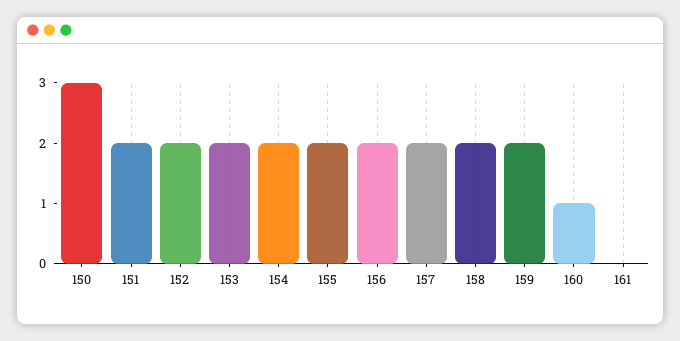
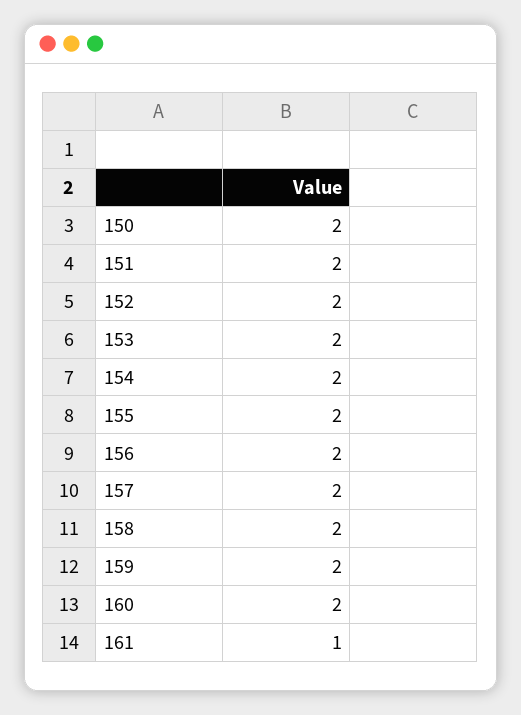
  {
-   "150": 3,
+   "150": 2,
    "151": 2,
    "152": 2,
    "153": 2,
    "154": 2,
    "155": 2,
    "156": 2,
    "157": 2,
    "158": 2,
    "159": 2,
-   "160": 1,
+   "160": 2,
-   "161": 0
+   "161": 1
  }

